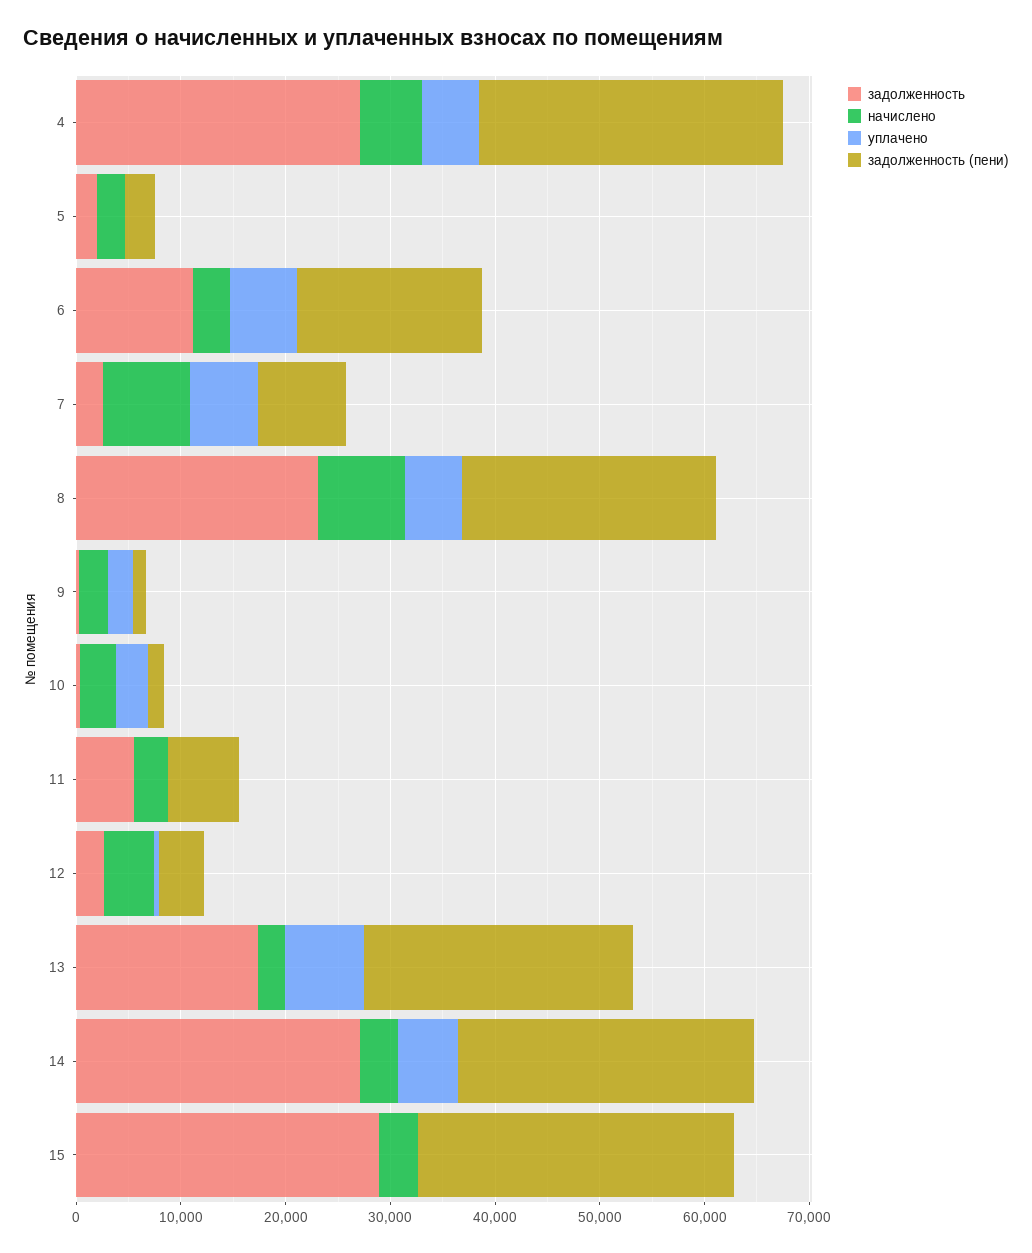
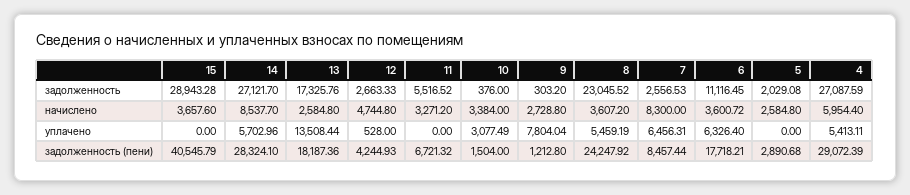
  {
    "задолженность": {
      "4": 27087.59,
      "5": 2029.08,
      "6": 11116.45,
      "7": 2556.53,
      "8": 23045.52,
      "9": 303.2,
      "10": 376,
      "11": 5516.52,
      "12": 2663.33,
      "13": 17325.76,
      "14": 27121.7,
      "15": 28943.28
    },
    "начислено": {
      "4": 5954.4,
      "5": 2584.8,
      "6": 3600.72,
      "7": 8300,
-     "8": 8000,
+     "8": 3607.2,
      "9": 2728.8,
      "10": 3384,
      "11": 3271.2,
      "12": 4744.8,
      "13": 2584.8,
-     "14": 4000,
+     "14": 8537.7,
      "15": 3657.6
    },
    "уплачено": {
      "4": 5413.11,
      "5": 0,
      "6": 6326.4,
      "7": 6456.31,
      "8": 5459.19,
-     "9": 2000,
+     "9": 7804.04,
      "10": 3077.49,
      "11": 0,
      "12": 528,
-     "13": 8000,
+     "13": 13508.44,
      "14": 5702.96,
      "15": 0
    },
    "задолженность (пени)": {
      "4": 29072.39,
      "5": 2890.68,
      "6": 17718.21,
      "7": 8457.44,
      "8": 24247.92,
      "9": 1212.8,
      "10": 1504,
      "11": 6721.32,
      "12": 4244.93,
-     "13": 26000,
+     "13": 18187.36,
      "14": 28324.1,
-     "15": 30000
+     "15": 40545.79
    }
  }

